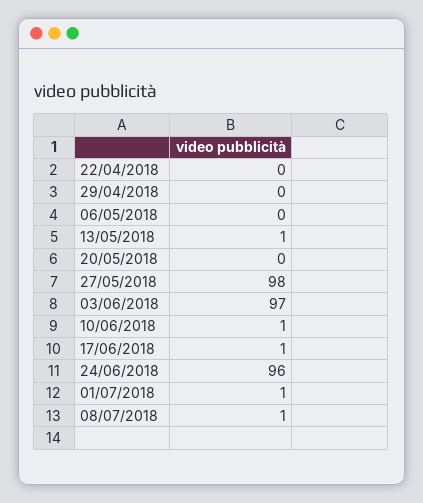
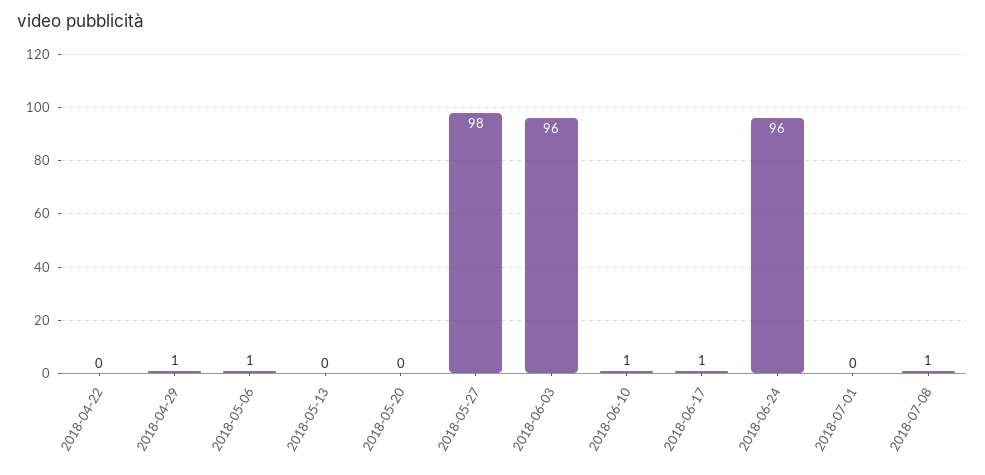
  {
    "22/04/2018": 0,
-   "29/04/2018": 0,
+   "29/04/2018": 1,
-   "06/05/2018": 0,
+   "06/05/2018": 1,
-   "13/05/2018": 1,
+   "13/05/2018": 0,
    "20/05/2018": 0,
    "27/05/2018": 98,
-   "03/06/2018": 97,
+   "03/06/2018": 96,
    "10/06/2018": 1,
    "17/06/2018": 1,
    "24/06/2018": 96,
-   "01/07/2018": 1,
+   "01/07/2018": 0,
    "08/07/2018": 1
  }

